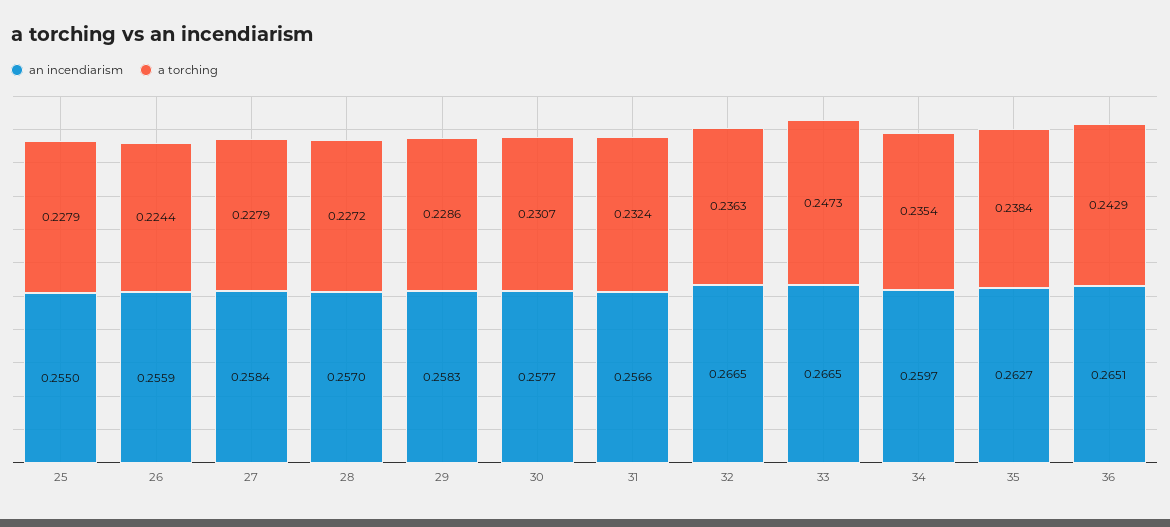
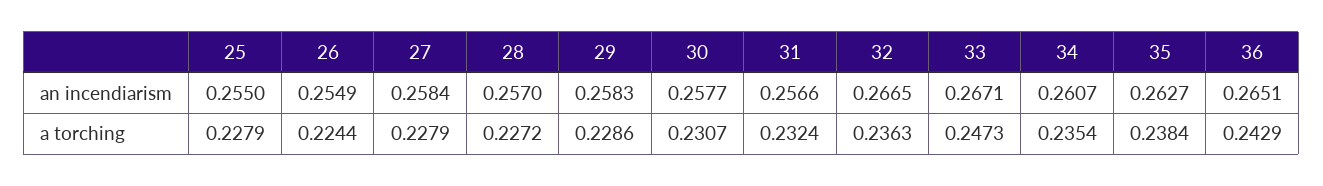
  {
    "an incendiarism": {
      "25": 0.255,
-     "26": 0.2559,
+     "26": 0.2549,
      "27": 0.2584,
      "28": 0.257,
      "29": 0.2583,
      "30": 0.2577,
      "31": 0.2566,
      "32": 0.2665,
-     "33": 0.2665,
+     "33": 0.2671,
-     "34": 0.2597,
+     "34": 0.2607,
      "35": 0.2627,
      "36": 0.2651
    },
    "a torching": {
      "25": 0.2279,
      "26": 0.2244,
      "27": 0.2279,
      "28": 0.2272,
      "29": 0.2286,
      "30": 0.2307,
      "31": 0.2324,
      "32": 0.2363,
      "33": 0.2473,
      "34": 0.2354,
      "35": 0.2384,
      "36": 0.2429
    }
  }

